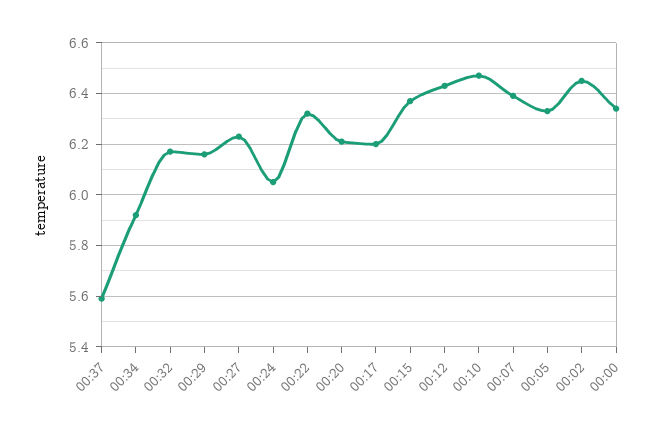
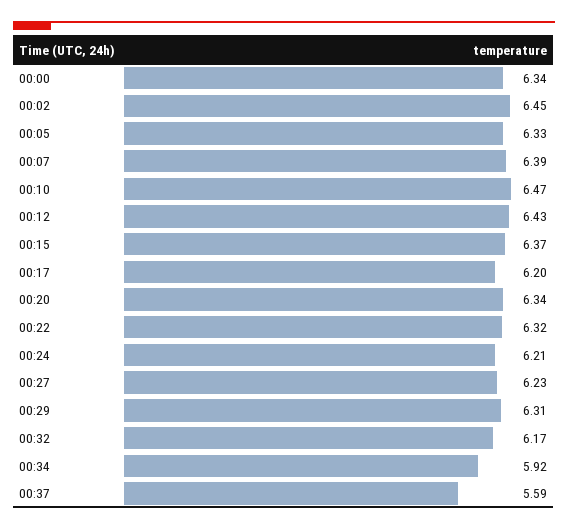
  {
    "00:37": 5.59,
    "00:34": 5.92,
    "00:32": 6.17,
-   "00:29": 6.15,
+   "00:29": 6.31,
    "00:27": 6.23,
-   "00:24": 6.05,
+   "00:24": 6.21,
    "00:22": 6.32,
-   "00:20": 6.2,
+   "00:20": 6.34,
    "00:17": 6.2,
    "00:15": 6.37,
    "00:12": 6.43,
    "00:10": 6.47,
    "00:07": 6.39,
    "00:05": 6.33,
    "00:02": 6.45,
    "00:00": 6.34
  }

